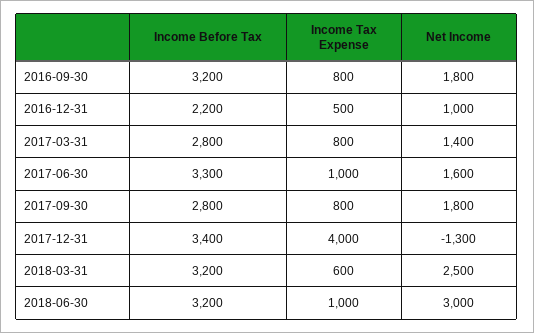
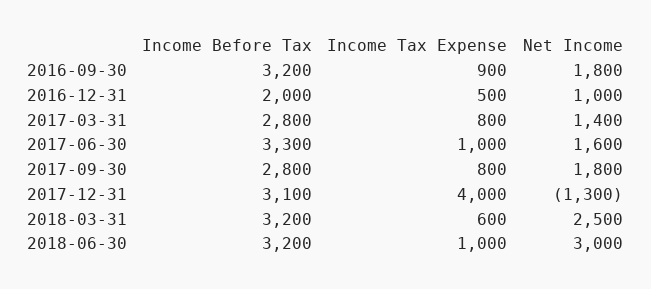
  {
    "Income Before Tax": {
      "2016-09-30": 3200,
-     "2016-12-31": 2200,
+     "2016-12-31": 2000,
      "2017-03-31": 2800,
      "2017-06-30": 3300,
      "2017-09-30": 2800,
-     "2017-12-31": 3400,
+     "2017-12-31": 3100,
      "2018-03-31": 3200,
      "2018-06-30": 3200
    },
    "Income Tax Expense": {
-     "2016-09-30": 800,
+     "2016-09-30": 900,
      "2016-12-31": 500,
      "2017-03-31": 800,
      "2017-06-30": 1000,
      "2017-09-30": 800,
      "2017-12-31": 4000,
      "2018-03-31": 600,
      "2018-06-30": 1000
    },
    "Net Income": {
      "2016-09-30": 1800,
      "2016-12-31": 1000,
      "2017-03-31": 1400,
      "2017-06-30": 1600,
      "2017-09-30": 1800,
      "2017-12-31": -1300,
      "2018-03-31": 2500,
      "2018-06-30": 3000
    }
  }

